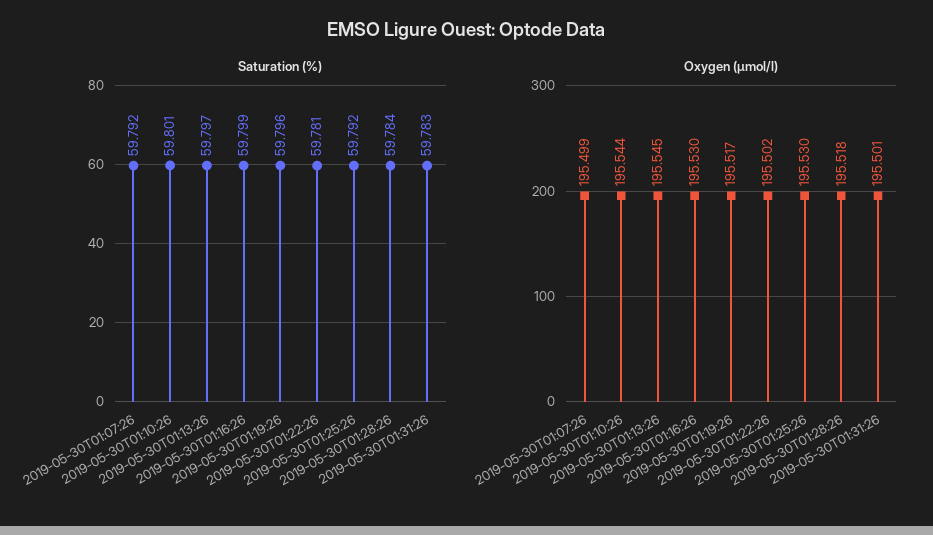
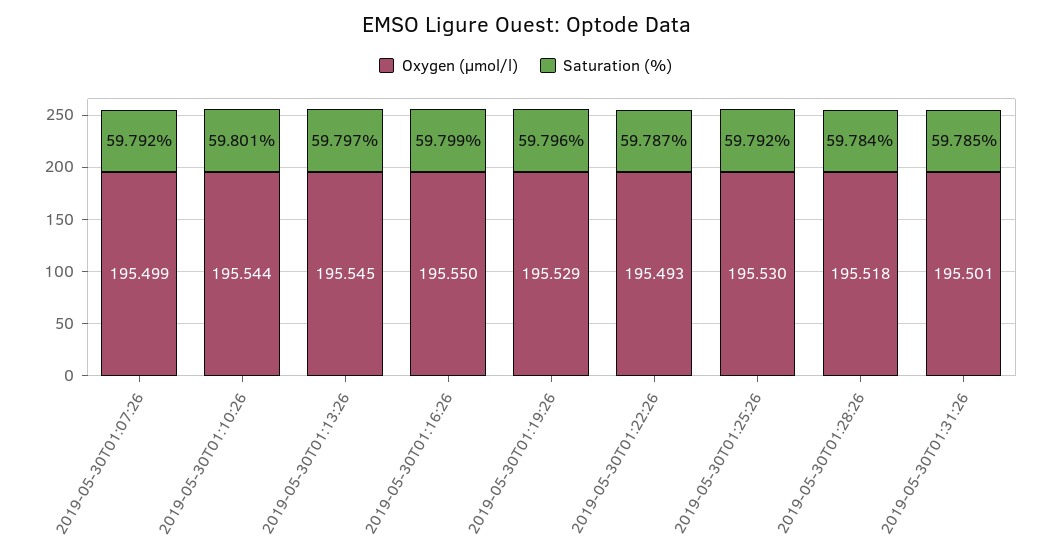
  {
    "Saturation (%)": {
      "2019-05-30T01:07:26": 59.792,
      "2019-05-30T01:10:26": 59.801,
      "2019-05-30T01:13:26": 59.797,
      "2019-05-30T01:16:26": 59.799,
      "2019-05-30T01:19:26": 59.796,
-     "2019-05-30T01:22:26": 59.781,
+     "2019-05-30T01:22:26": 59.787,
      "2019-05-30T01:25:26": 59.792,
      "2019-05-30T01:28:26": 59.784,
-     "2019-05-30T01:31:26": 59.783
+     "2019-05-30T01:31:26": 59.785
    },
    "Oxygen (µmol/l)": {
      "2019-05-30T01:07:26": 195.499,
      "2019-05-30T01:10:26": 195.544,
      "2019-05-30T01:13:26": 195.545,
-     "2019-05-30T01:16:26": 195.53,
+     "2019-05-30T01:16:26": 195.55,
-     "2019-05-30T01:19:26": 195.517,
+     "2019-05-30T01:19:26": 195.529,
-     "2019-05-30T01:22:26": 195.502,
+     "2019-05-30T01:22:26": 195.493,
      "2019-05-30T01:25:26": 195.53,
      "2019-05-30T01:28:26": 195.518,
      "2019-05-30T01:31:26": 195.501
    }
  }

